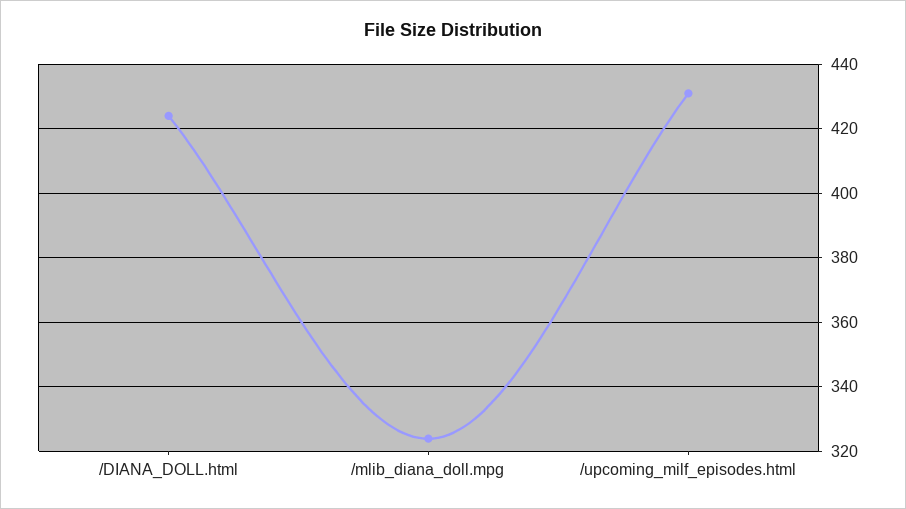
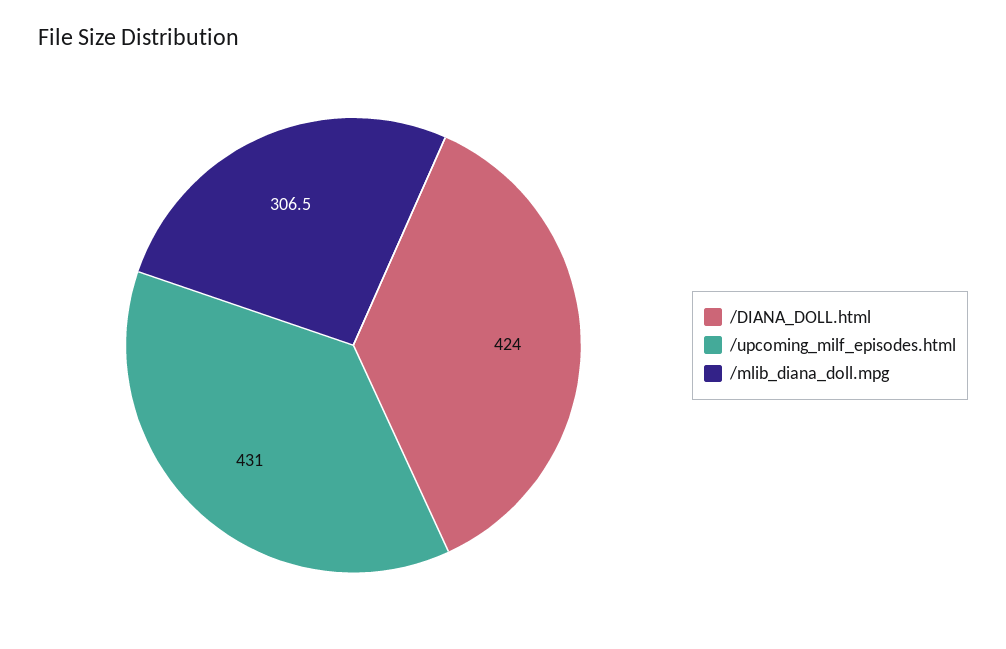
  {
    "/DIANA_DOLL.html": 424,
-   "/mlib_diana_doll.mpg": 324,
+   "/mlib_diana_doll.mpg": 306.5,
    "/upcoming_milf_episodes.html": 431
  }

